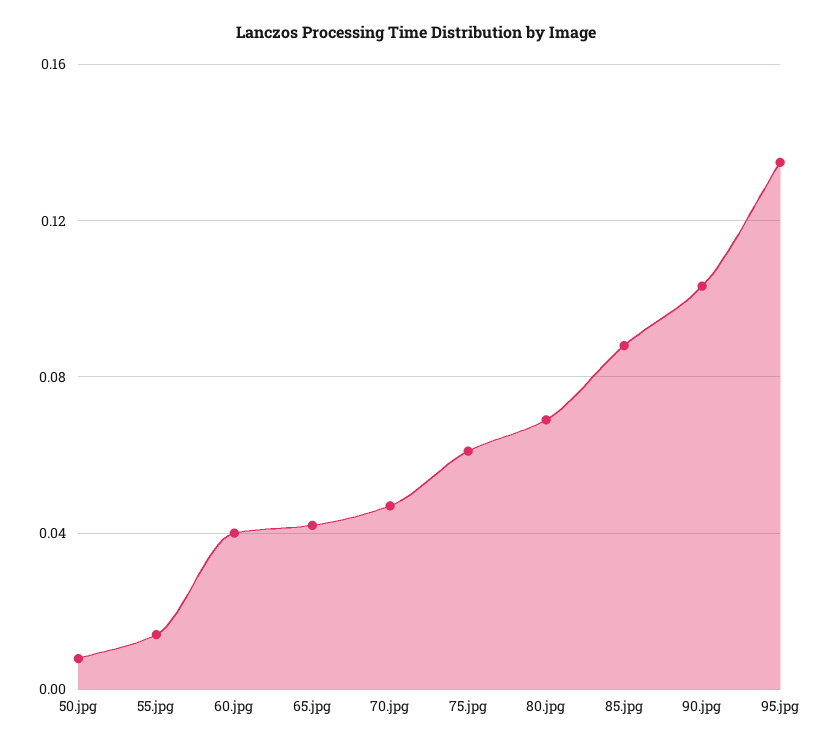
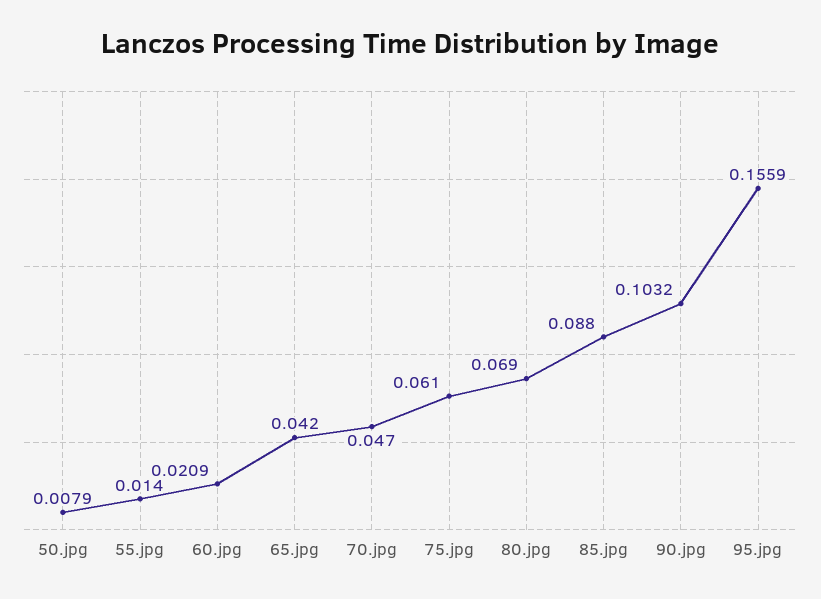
  {
    "50.jpg": 0.0079,
    "55.jpg": 0.014,
-   "60.jpg": 0.04,
+   "60.jpg": 0.0209,
    "65.jpg": 0.042,
    "70.jpg": 0.047,
    "75.jpg": 0.061,
    "80.jpg": 0.069,
    "85.jpg": 0.088,
    "90.jpg": 0.1032,
-   "95.jpg": 0.135
+   "95.jpg": 0.1559
  }

